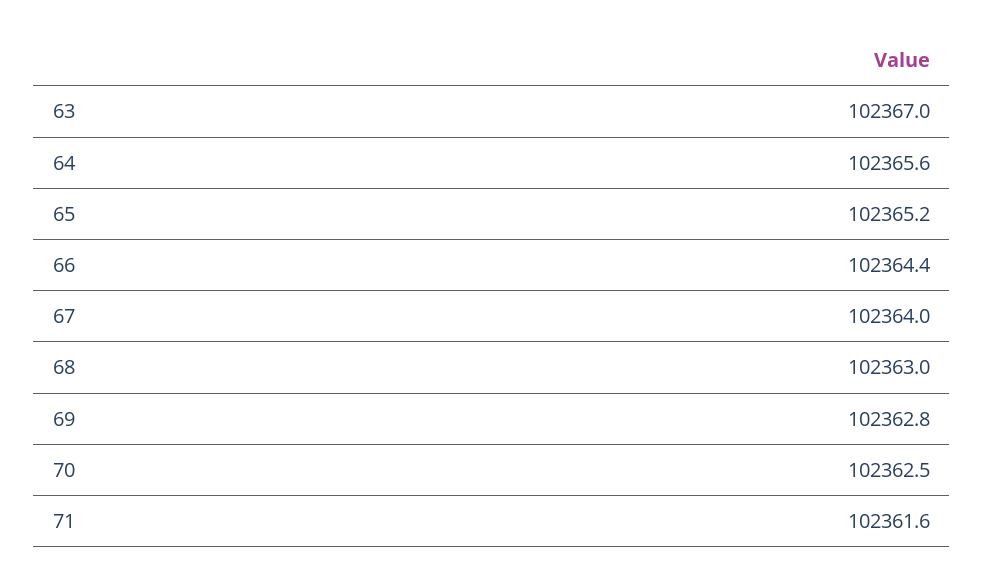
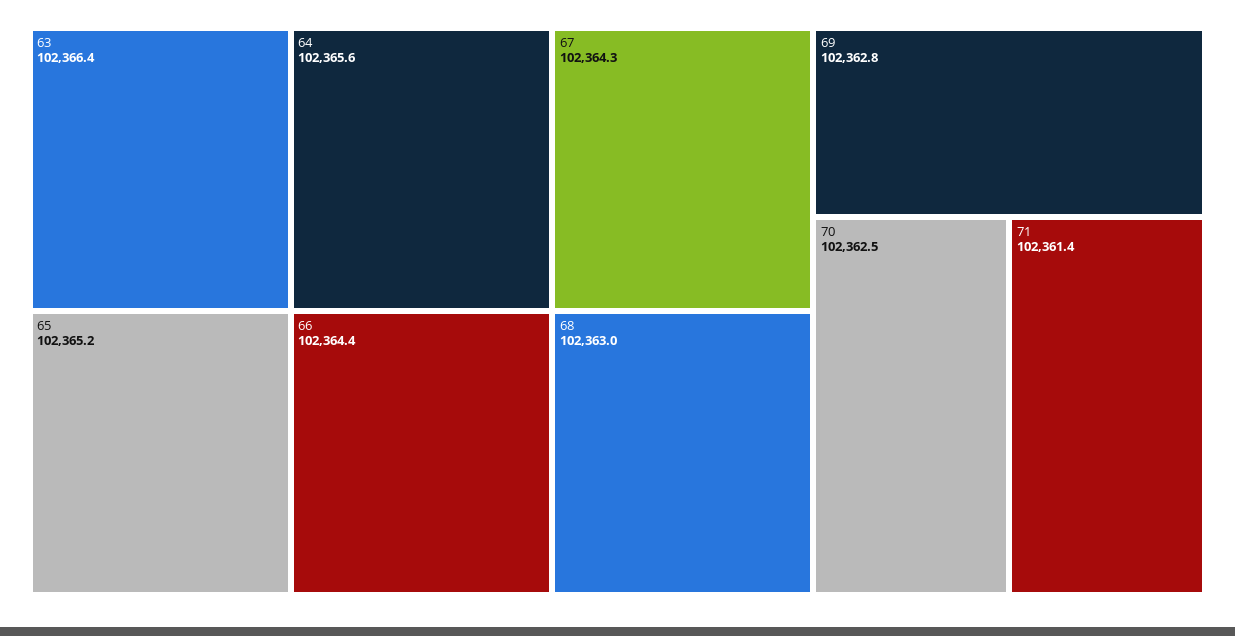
  {
-   "63": 102367,
+   "63": 102366.4,
    "64": 102365.6,
    "65": 102365.2,
    "66": 102364.4,
-   "67": 102364,
+   "67": 102364.3,
    "68": 102363,
    "69": 102362.8,
    "70": 102362.5,
-   "71": 102361.6
+   "71": 102361.4
  }

